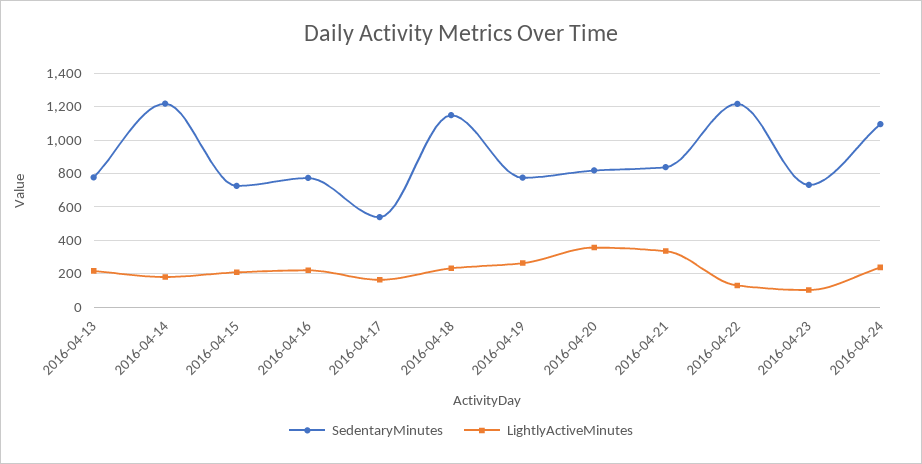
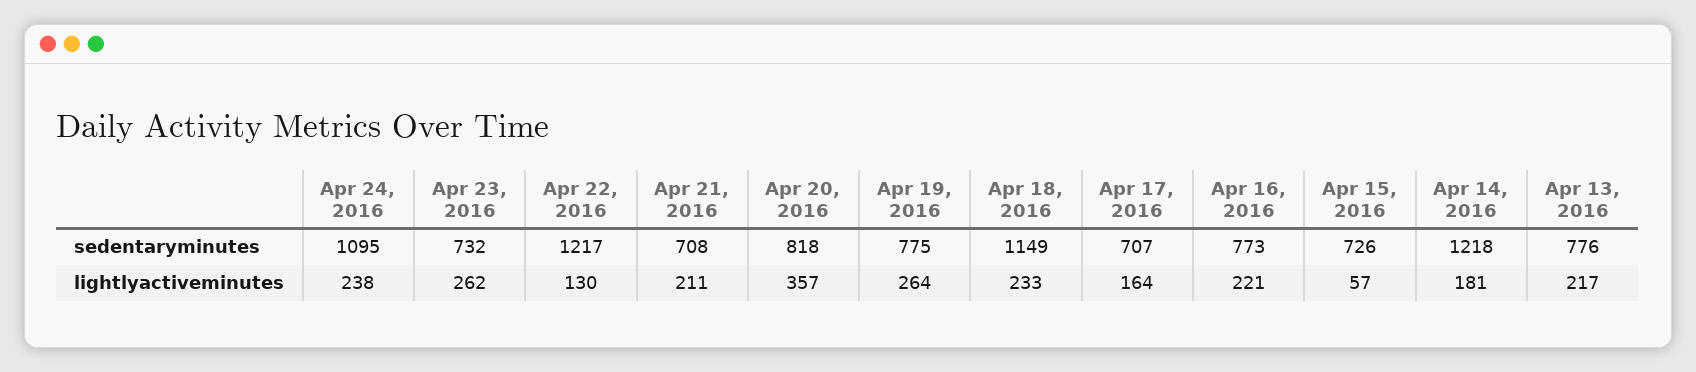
  {
    "SedentaryMinutes": {
      "2016-04-13": 776,
      "2016-04-14": 1218,
      "2016-04-15": 726,
      "2016-04-16": 773,
-     "2016-04-17": 550,
+     "2016-04-17": 707,
      "2016-04-18": 1149,
      "2016-04-19": 775,
      "2016-04-20": 818,
-     "2016-04-21": 850,
+     "2016-04-21": 708,
      "2016-04-22": 1217,
      "2016-04-23": 732,
      "2016-04-24": 1095
    },
    "LightlyActiveMinutes": {
      "2016-04-13": 217,
      "2016-04-14": 181,
-     "2016-04-15": 200,
+     "2016-04-15": 57,
      "2016-04-16": 221,
      "2016-04-17": 164,
      "2016-04-18": 233,
      "2016-04-19": 264,
      "2016-04-20": 357,
-     "2016-04-21": 350,
+     "2016-04-21": 211,
      "2016-04-22": 130,
-     "2016-04-23": 100,
+     "2016-04-23": 262,
      "2016-04-24": 238
    }
  }

